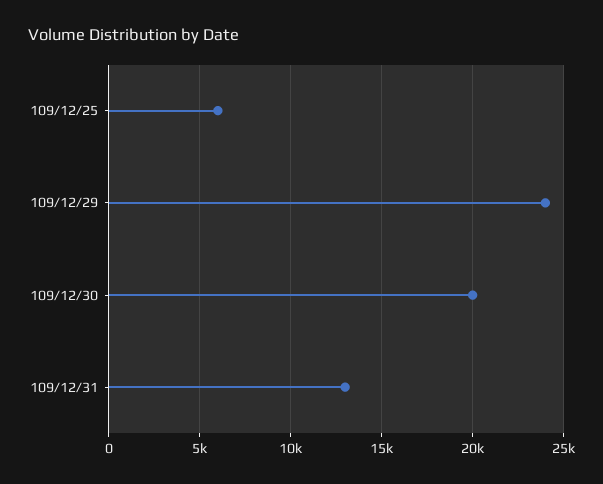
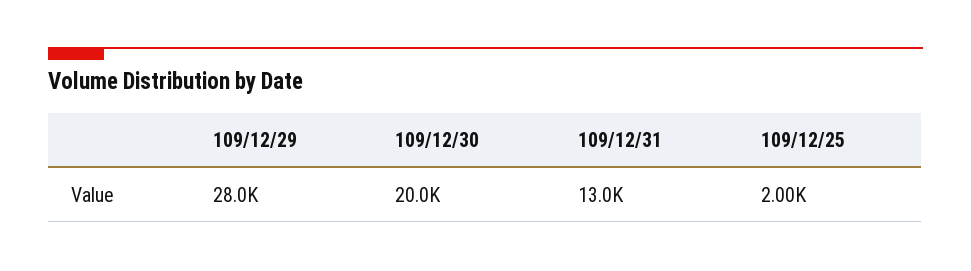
  {
-   "109/12/25": 6000,
+   "109/12/25": 2000,
-   "109/12/29": 24000,
+   "109/12/29": 28000,
    "109/12/30": 20000,
    "109/12/31": 13000
  }

